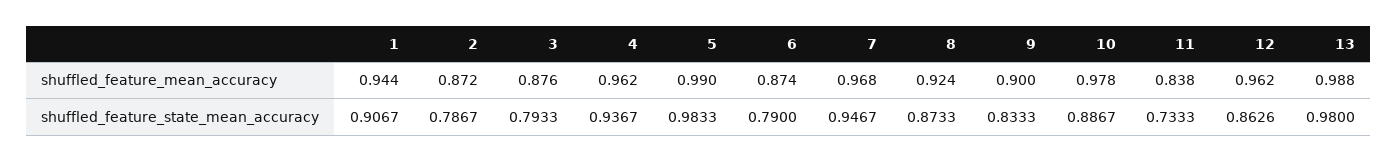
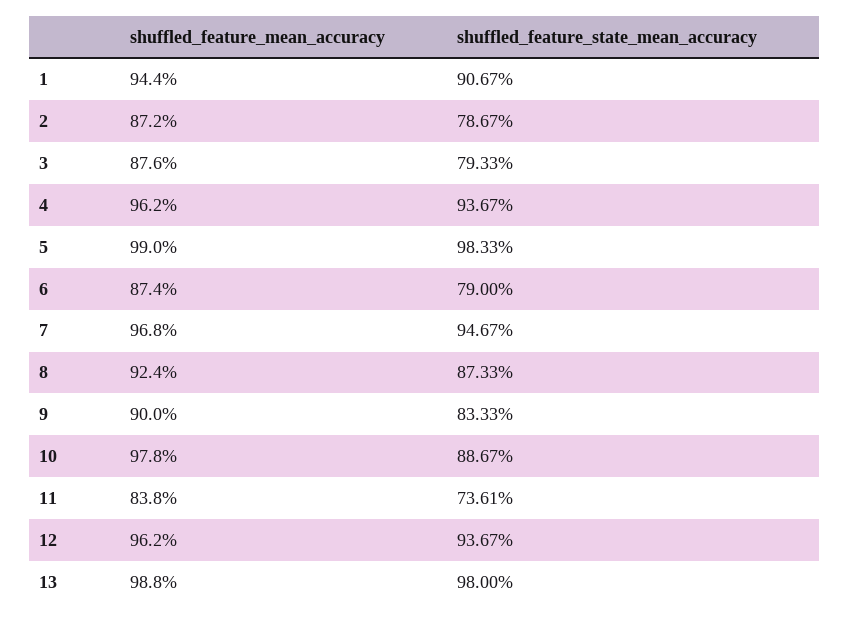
  {
    "1": {
      "shuffled_feature_mean_accuracy": 0.944,
      "shuffled_feature_state_mean_accuracy": 0.9067
    },
    "2": {
      "shuffled_feature_mean_accuracy": 0.872,
      "shuffled_feature_state_mean_accuracy": 0.7867
    },
    "3": {
      "shuffled_feature_mean_accuracy": 0.876,
      "shuffled_feature_state_mean_accuracy": 0.7933
    },
    "4": {
      "shuffled_feature_mean_accuracy": 0.962,
      "shuffled_feature_state_mean_accuracy": 0.9367
    },
    "5": {
      "shuffled_feature_mean_accuracy": 0.99,
      "shuffled_feature_state_mean_accuracy": 0.9833
    },
    "6": {
      "shuffled_feature_mean_accuracy": 0.874,
      "shuffled_feature_state_mean_accuracy": 0.79
    },
    "7": {
      "shuffled_feature_mean_accuracy": 0.968,
      "shuffled_feature_state_mean_accuracy": 0.9467
    },
    "8": {
      "shuffled_feature_mean_accuracy": 0.924,
      "shuffled_feature_state_mean_accuracy": 0.8733
    },
    "9": {
      "shuffled_feature_mean_accuracy": 0.9,
      "shuffled_feature_state_mean_accuracy": 0.8333
    },
    "10": {
      "shuffled_feature_mean_accuracy": 0.978,
      "shuffled_feature_state_mean_accuracy": 0.8867
    },
    "11": {
      "shuffled_feature_mean_accuracy": 0.838,
-     "shuffled_feature_state_mean_accuracy": 0.7333
+     "shuffled_feature_state_mean_accuracy": 0.7361
    },
    "12": {
      "shuffled_feature_mean_accuracy": 0.962,
-     "shuffled_feature_state_mean_accuracy": 0.8626
+     "shuffled_feature_state_mean_accuracy": 0.9367
    },
    "13": {
      "shuffled_feature_mean_accuracy": 0.988,
      "shuffled_feature_state_mean_accuracy": 0.98
    }
  }

